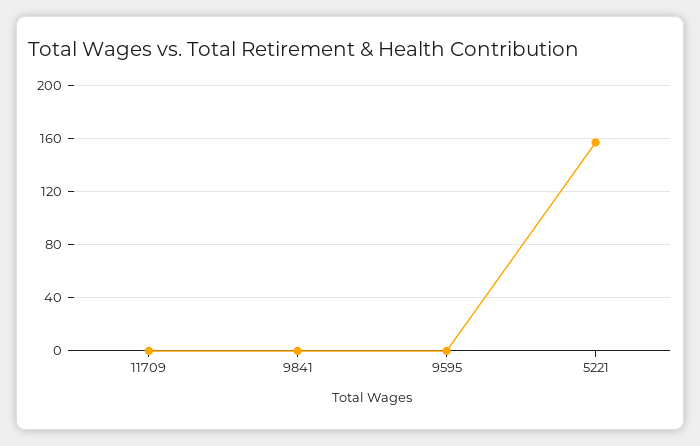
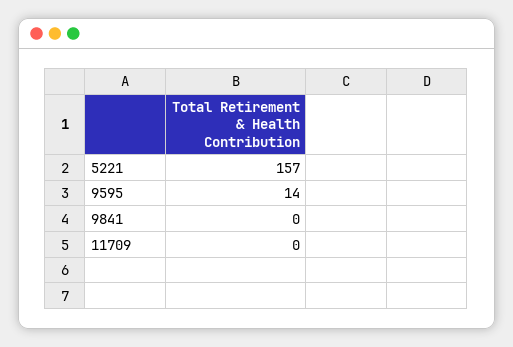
  {
    "11709": 0,
    "9841": 0,
-   "9595": 0,
+   "9595": 14,
    "5221": 157
  }

